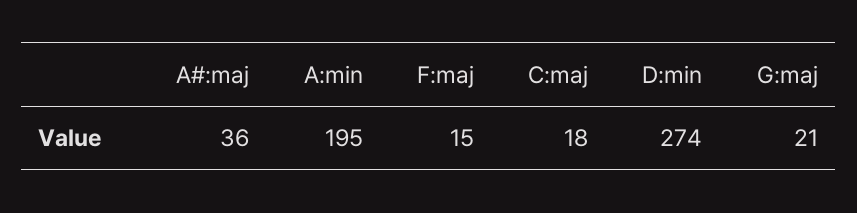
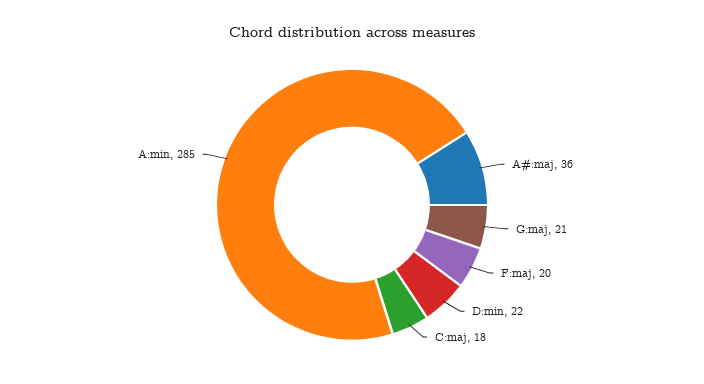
  {
    "A#:maj": 36,
-   "A:min": 195,
+   "A:min": 285,
-   "F:maj": 15,
+   "F:maj": 20,
    "C:maj": 18,
-   "D:min": 274,
+   "D:min": 22,
    "G:maj": 21
  }

